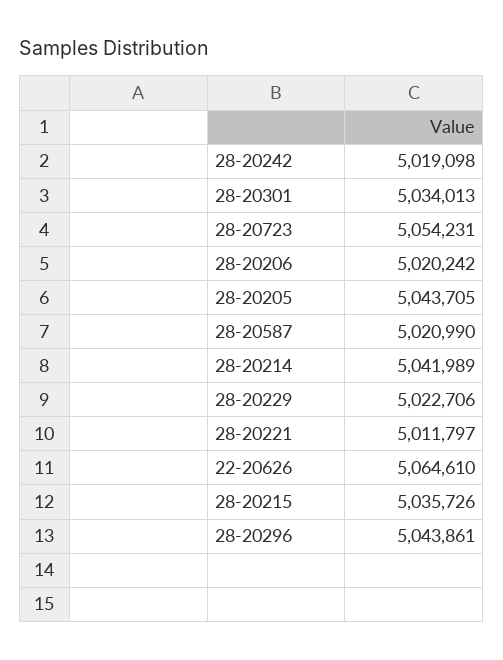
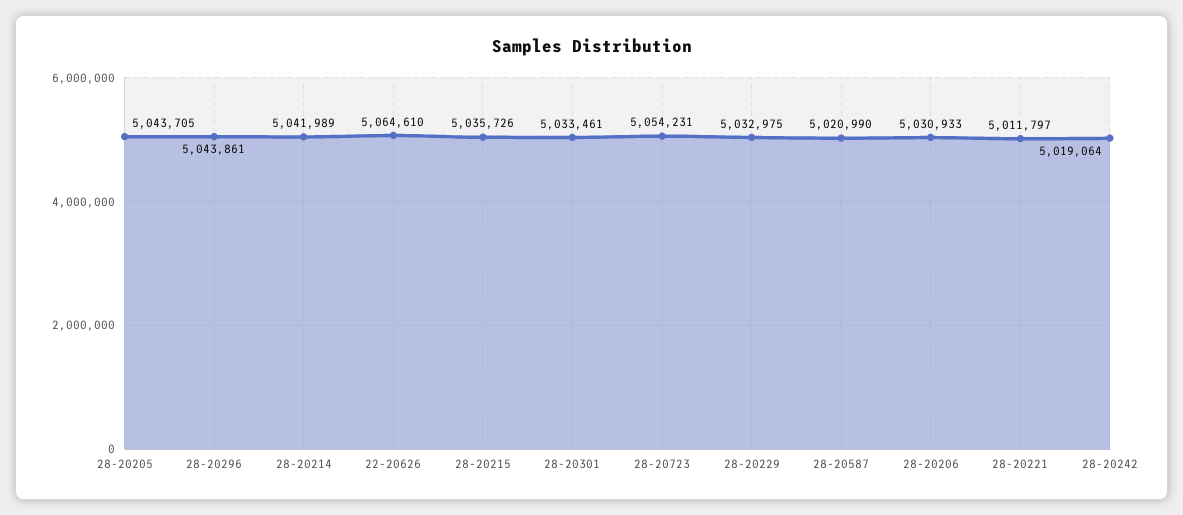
  {
-   "28-20242": 5019098,
+   "28-20242": 5019064,
-   "28-20301": 5034013,
+   "28-20301": 5033461,
    "28-20723": 5054231,
-   "28-20206": 5020242,
+   "28-20206": 5030933,
    "28-20205": 5043705,
    "28-20587": 5020990,
    "28-20214": 5041989,
-   "28-20229": 5022706,
+   "28-20229": 5032975,
    "28-20221": 5011797,
    "22-20626": 5064610,
    "28-20215": 5035726,
    "28-20296": 5043861
  }

